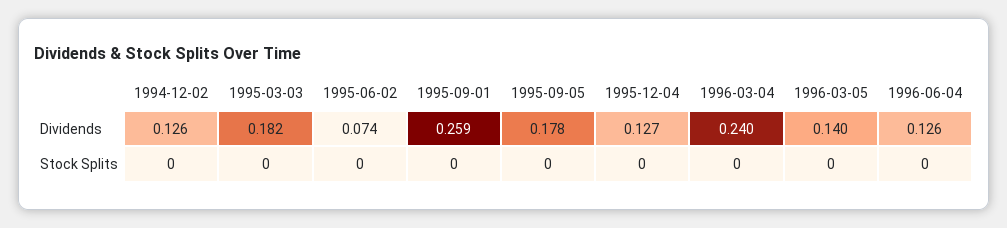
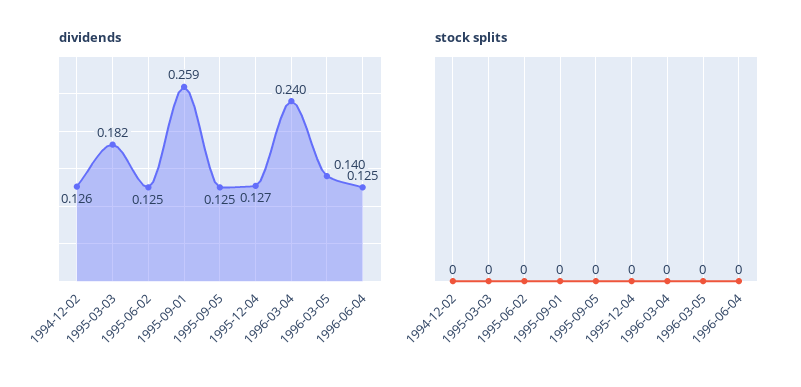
  {
    "Dividends": {
      "1994-12-02": 0.126,
      "1995-03-03": 0.182,
-     "1995-06-02": 0.074,
+     "1995-06-02": 0.125,
      "1995-09-01": 0.259,
-     "1995-09-05": 0.178,
+     "1995-09-05": 0.125,
      "1995-12-04": 0.127,
      "1996-03-04": 0.24,
      "1996-03-05": 0.14,
-     "1996-06-04": 0.126
+     "1996-06-04": 0.125
    },
    "Stock Splits": {
      "1994-12-02": 0,
      "1995-03-03": 0,
      "1995-06-02": 0,
      "1995-09-01": 0,
      "1995-09-05": 0,
      "1995-12-04": 0,
      "1996-03-04": 0,
      "1996-03-05": 0,
      "1996-06-04": 0
    }
  }

